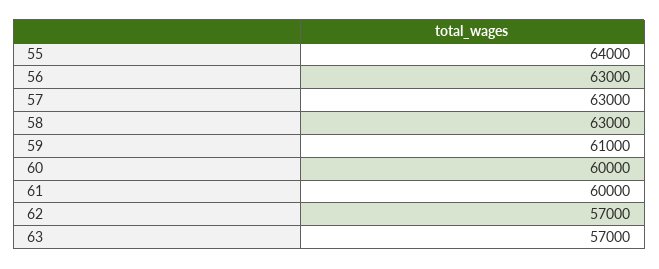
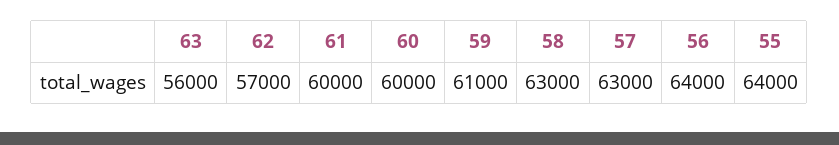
  {
    "55": 64000,
-   "56": 63000,
+   "56": 64000,
    "57": 63000,
    "58": 63000,
    "59": 61000,
    "60": 60000,
    "61": 60000,
    "62": 57000,
-   "63": 57000
+   "63": 56000
  }

